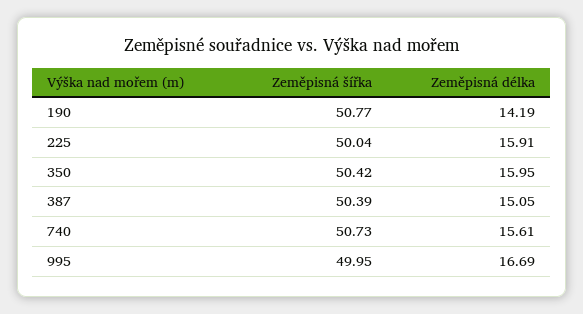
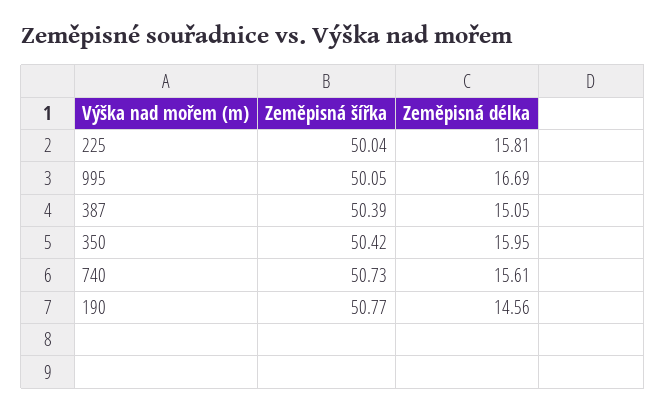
  {
    "Zeměpisná šířka": {
      "190": 50.77,
      "225": 50.04,
      "350": 50.42,
      "387": 50.39,
      "740": 50.73,
-     "995": 49.95
+     "995": 50.05
    },
    "Zeměpisná délka": {
-     "190": 14.19,
+     "190": 14.56,
-     "225": 15.91,
+     "225": 15.81,
      "350": 15.95,
      "387": 15.05,
      "740": 15.61,
      "995": 16.69
    }
  }

